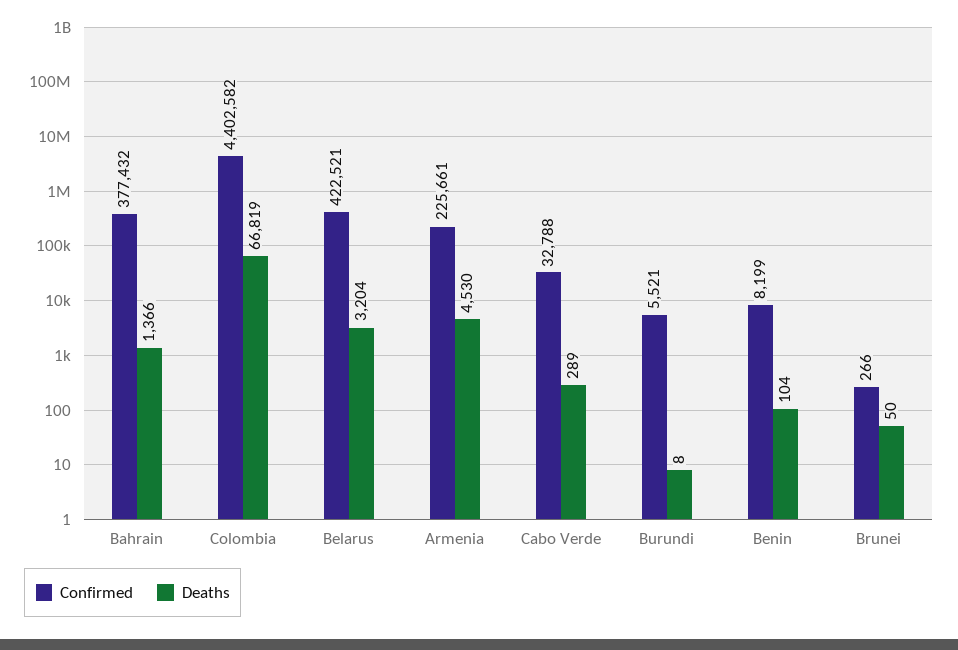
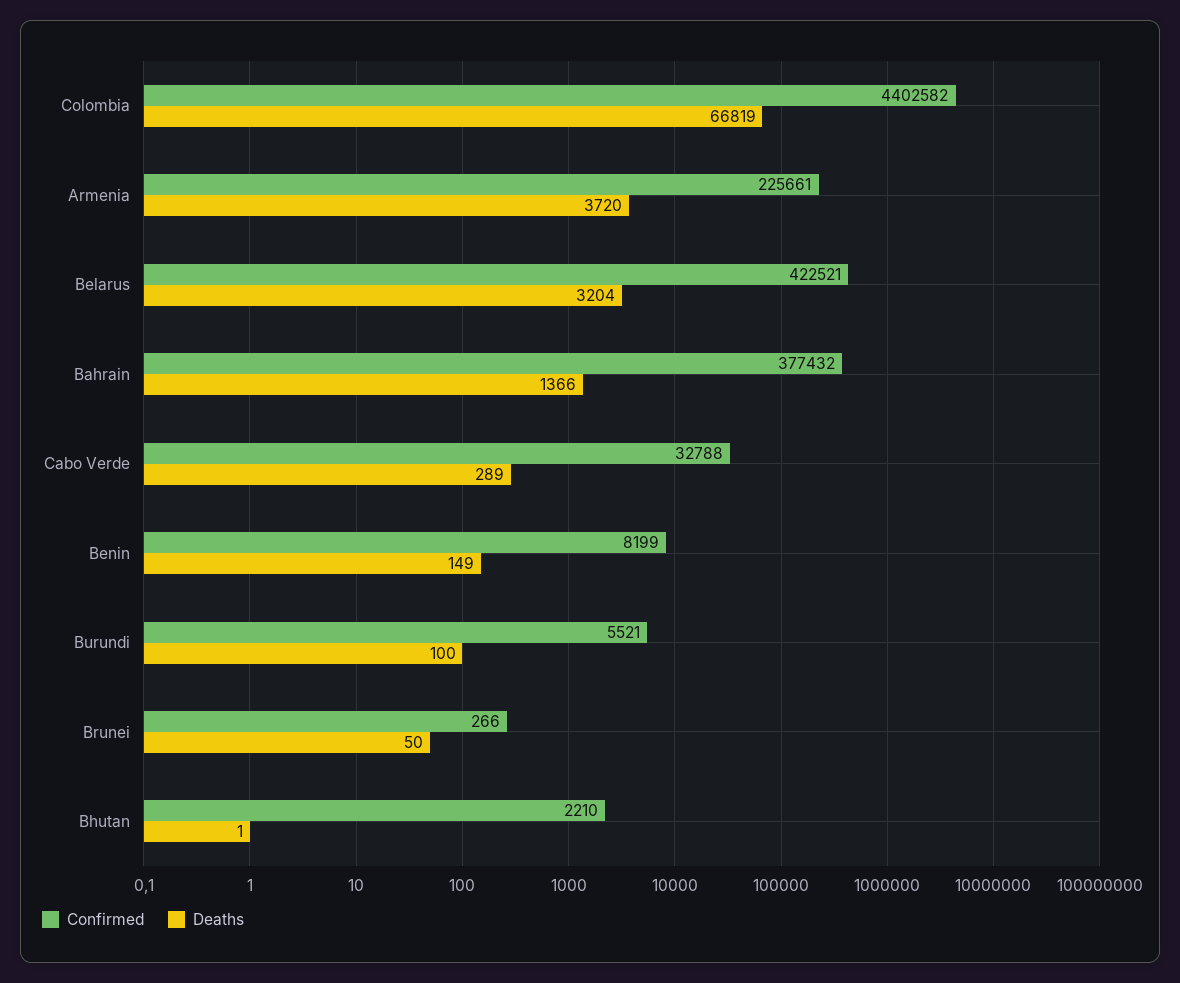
  {
    "Confirmed": {
      "Bahrain": 377432,
      "Colombia": 4402582,
      "Belarus": 422521,
      "Armenia": 225661,
      "Cabo Verde": 32788,
      "Burundi": 5521,
      "Benin": 8199,
-     "Brunei": 266
+     "Brunei": 266,
+     "Bhutan": 2210
    },
    "Deaths": {
      "Bahrain": 1366,
      "Colombia": 66819,
      "Belarus": 3204,
-     "Armenia": 4530,
+     "Armenia": 3720,
      "Cabo Verde": 289,
-     "Burundi": 8,
+     "Burundi": 100,
-     "Benin": 104,
+     "Benin": 149,
-     "Brunei": 50
+     "Brunei": 50,
+     "Bhutan": 1
    }
  }

